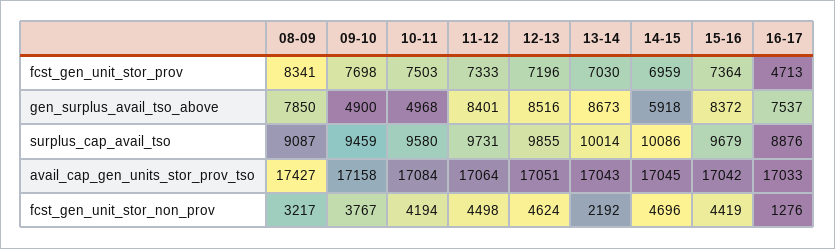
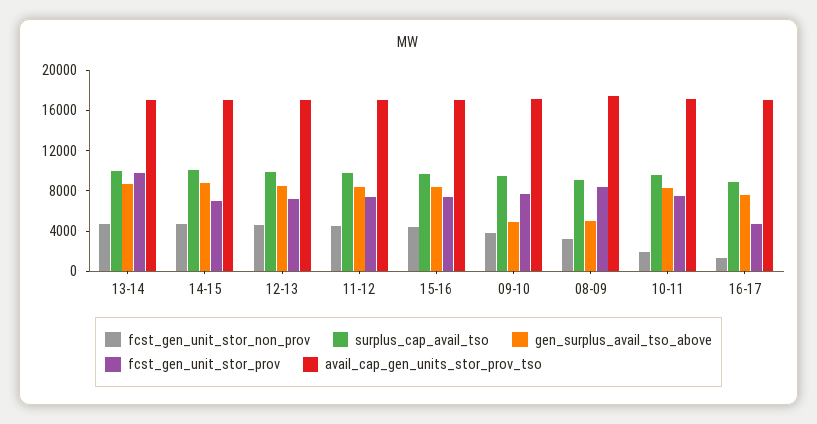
  {
    "fcst_gen_unit_stor_prov": {
      "08-09": 8341,
      "09-10": 7698,
      "10-11": 7503,
      "11-12": 7333,
      "12-13": 7196,
-     "13-14": 7030,
+     "13-14": 10000,
      "14-15": 6959,
      "15-16": 7364,
      "16-17": 4713
    },
    "gen_surplus_avail_tso_above": {
-     "08-09": 7850,
+     "08-09": 5000,
      "09-10": 4900,
-     "10-11": 4968,
+     "10-11": 8000,
      "11-12": 8401,
      "12-13": 8516,
      "13-14": 8673,
-     "14-15": 5918,
+     "14-15": 9000,
      "15-16": 8372,
      "16-17": 7537
    },
    "surplus_cap_avail_tso": {
      "08-09": 9087,
      "09-10": 9459,
      "10-11": 9580,
      "11-12": 9731,
      "12-13": 9855,
      "13-14": 10014,
      "14-15": 10086,
      "15-16": 9679,
      "16-17": 8876
    },
    "avail_cap_gen_units_stor_prov_tso": {
      "08-09": 17427,
      "09-10": 17158,
      "10-11": 17084,
      "11-12": 17064,
      "12-13": 17051,
      "13-14": 17043,
      "14-15": 17045,
      "15-16": 17042,
      "16-17": 17033
    },
    "fcst_gen_unit_stor_non_prov": {
      "08-09": 3217,
      "09-10": 3767,
-     "10-11": 4194,
+     "10-11": 2000,
      "11-12": 4498,
      "12-13": 4624,
-     "13-14": 2192,
+     "13-14": 5000,
      "14-15": 4696,
      "15-16": 4419,
      "16-17": 1276
    }
  }

